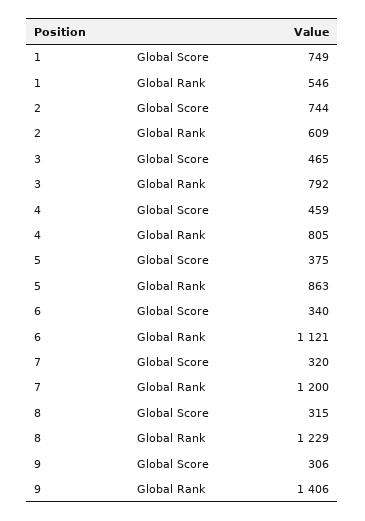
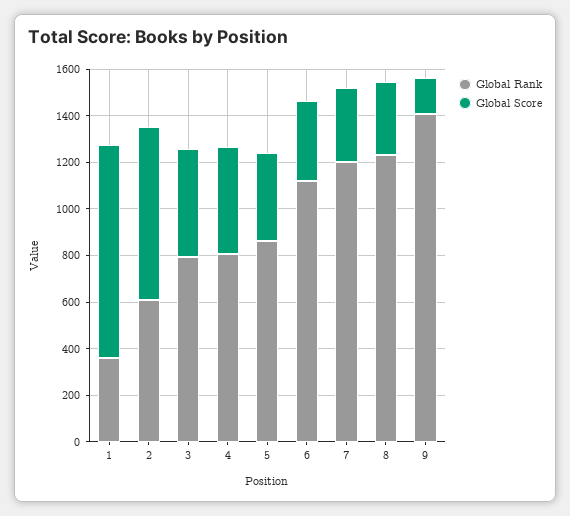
  {
    "Global Score": {
-     "1": 749,
+     "1": 900,
      "2": 744,
      "3": 465,
      "4": 459,
      "5": 375,
      "6": 340,
      "7": 320,
      "8": 315,
-     "9": 306
+     "9": 150
    },
    "Global Rank": {
-     "1": 546,
+     "1": 350,
      "2": 609,
      "3": 792,
      "4": 805,
      "5": 863,
      "6": 1121,
      "7": 1200,
      "8": 1229,
      "9": 1406
    }
  }

